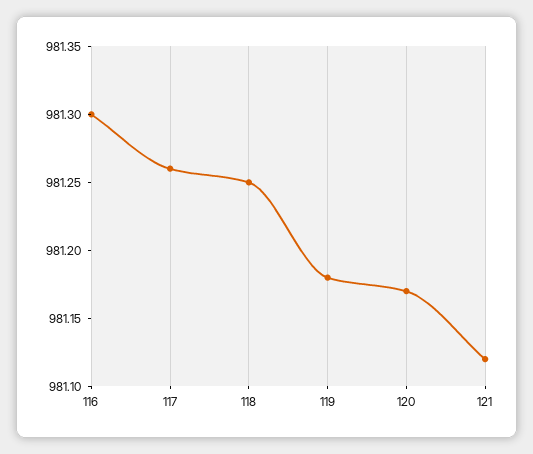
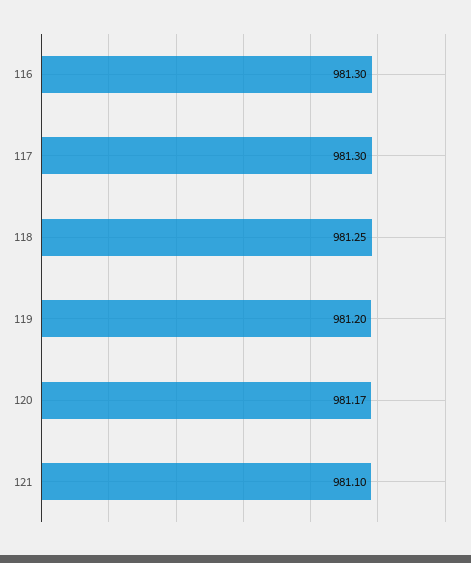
  {
    "116": 981.3,
-   "117": 981.26,
+   "117": 981.3,
    "118": 981.25,
-   "119": 981.18,
+   "119": 981.2,
    "120": 981.17,
-   "121": 981.12
+   "121": 981.1
  }

